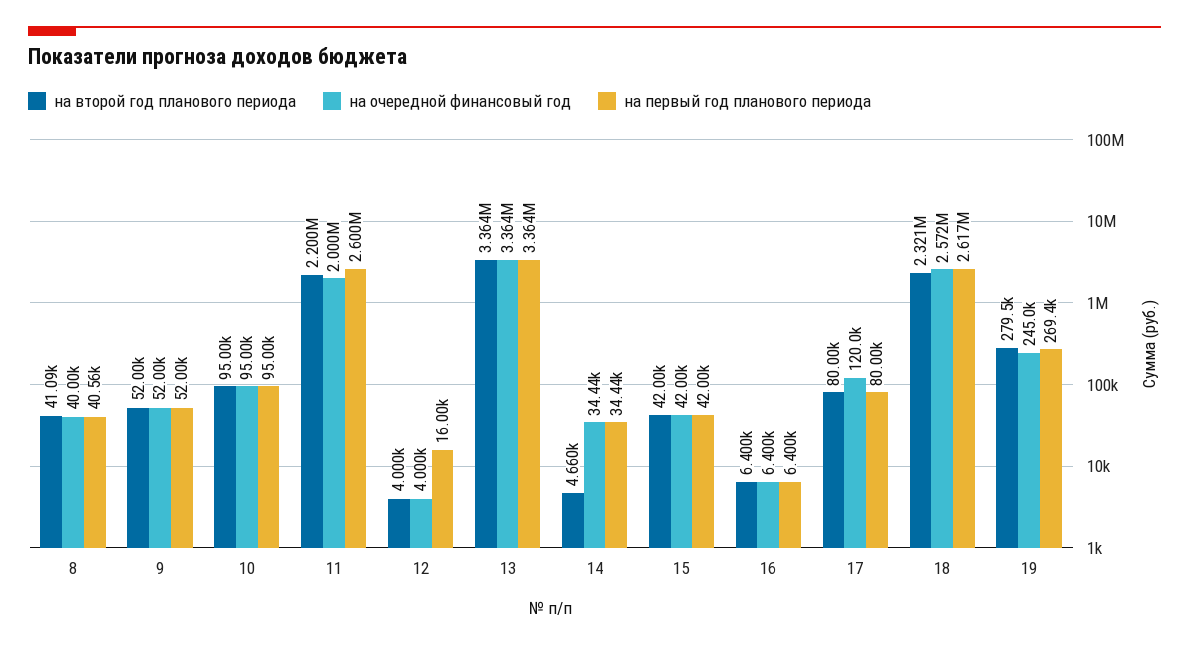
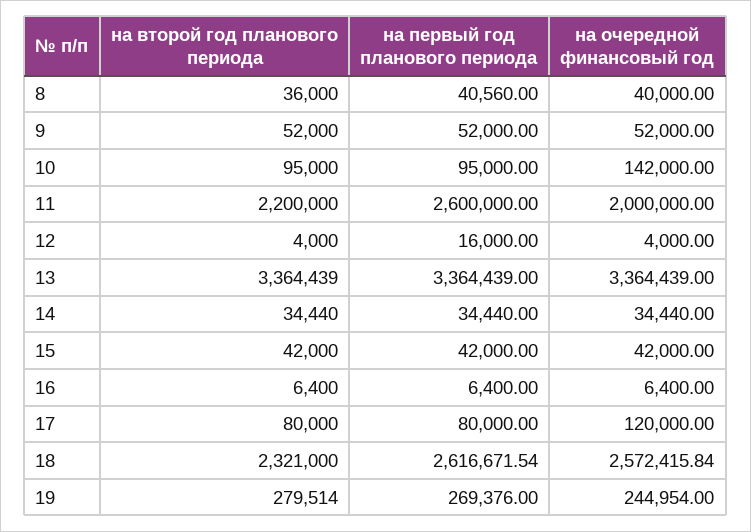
  {
    "на второй год планового периода": {
-     "8": 41090,
+     "8": 36000,
      "9": 52000,
      "10": 95000,
      "11": 2200000,
      "12": 4000,
      "13": 3364439,
-     "14": 4660,
+     "14": 34440,
      "15": 42000,
      "16": 6400,
      "17": 80000,
      "18": 2321000,
      "19": 279514
    },
    "на очередной финансовый год": {
      "8": 40000,
      "9": 52000,
-     "10": 95000,
+     "10": 142000,
      "11": 2000000,
      "12": 4000,
      "13": 3364439,
      "14": 34440,
      "15": 42000,
      "16": 6400,
      "17": 120000,
      "18": 2572415.84,
      "19": 244954
    },
    "на первый год планового периода": {
      "8": 40560,
      "9": 52000,
      "10": 95000,
      "11": 2600000,
      "12": 16000,
      "13": 3364439,
      "14": 34440,
      "15": 42000,
      "16": 6400,
      "17": 80000,
      "18": 2616671.54,
      "19": 269376
    }
  }

